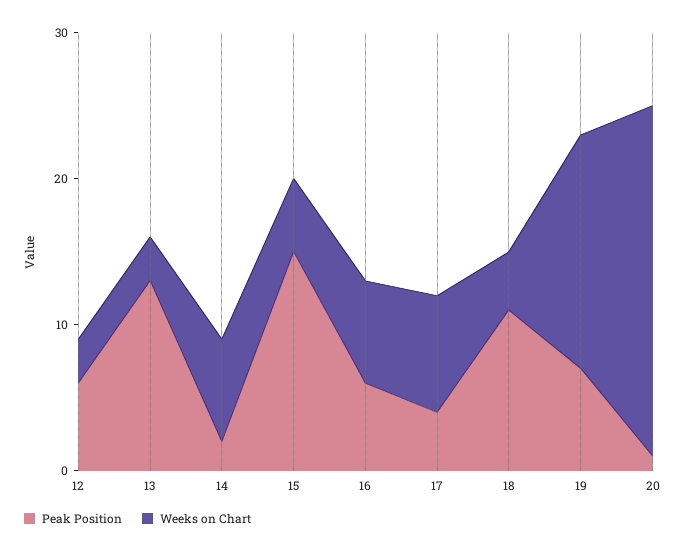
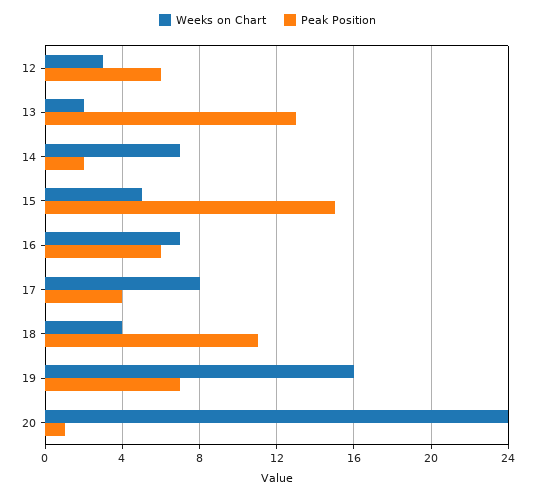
  {
    "Peak Position": {
      "12": 6,
      "13": 13,
      "14": 2,
      "15": 15,
      "16": 6,
      "17": 4,
      "18": 11,
      "19": 7,
      "20": 1
    },
    "Weeks on Chart": {
      "12": 3,
-     "13": 3,
+     "13": 2,
      "14": 7,
      "15": 5,
      "16": 7,
      "17": 8,
      "18": 4,
      "19": 16,
      "20": 24
    }
  }

